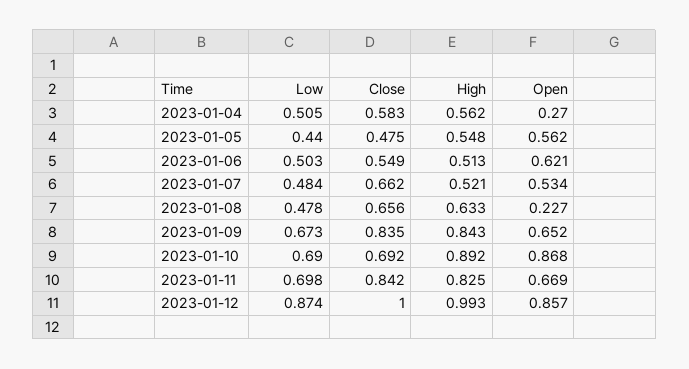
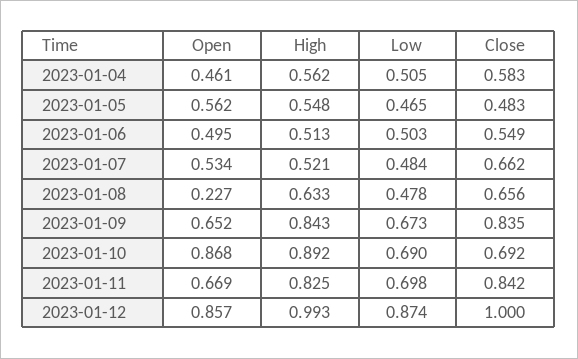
  {
    "Low": {
      "2023-01-04": 0.505,
-     "2023-01-05": 0.44,
+     "2023-01-05": 0.465,
      "2023-01-06": 0.503,
      "2023-01-07": 0.484,
      "2023-01-08": 0.478,
      "2023-01-09": 0.673,
      "2023-01-10": 0.69,
      "2023-01-11": 0.698,
      "2023-01-12": 0.874
    },
    "Close": {
      "2023-01-04": 0.583,
-     "2023-01-05": 0.475,
+     "2023-01-05": 0.483,
      "2023-01-06": 0.549,
      "2023-01-07": 0.662,
      "2023-01-08": 0.656,
      "2023-01-09": 0.835,
      "2023-01-10": 0.692,
      "2023-01-11": 0.842,
      "2023-01-12": 1
    },
    "High": {
      "2023-01-04": 0.562,
      "2023-01-05": 0.548,
      "2023-01-06": 0.513,
      "2023-01-07": 0.521,
      "2023-01-08": 0.633,
      "2023-01-09": 0.843,
      "2023-01-10": 0.892,
      "2023-01-11": 0.825,
      "2023-01-12": 0.993
    },
    "Open": {
-     "2023-01-04": 0.27,
+     "2023-01-04": 0.461,
      "2023-01-05": 0.562,
-     "2023-01-06": 0.621,
+     "2023-01-06": 0.495,
      "2023-01-07": 0.534,
      "2023-01-08": 0.227,
      "2023-01-09": 0.652,
      "2023-01-10": 0.868,
      "2023-01-11": 0.669,
      "2023-01-12": 0.857
    }
  }

